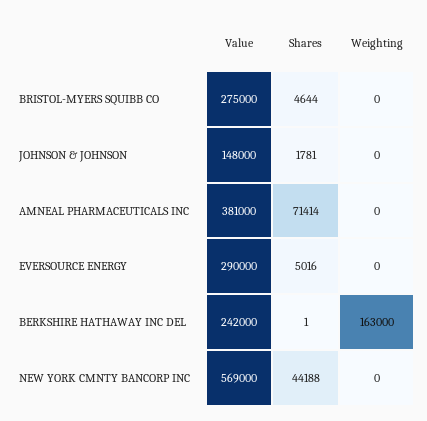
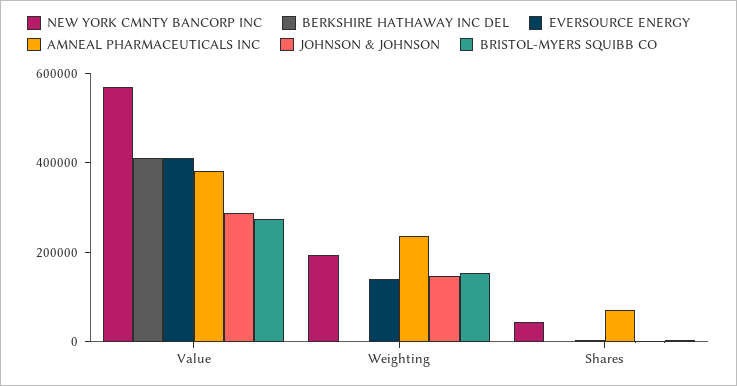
  {
    "BRISTOL-MYERS SQUIBB CO": {
      "Value": 275000,
      "Shares": 4644,
-     "Weighting": 0
+     "Weighting": 150000
    },
    "JOHNSON & JOHNSON": {
-     "Value": 148000,
+     "Value": 300000,
      "Shares": 1781,
-     "Weighting": 0
+     "Weighting": 150000
    },
    "AMNEAL PHARMACEUTICALS INC": {
      "Value": 381000,
      "Shares": 71414,
-     "Weighting": 0
+     "Weighting": 250000
    },
    "EVERSOURCE ENERGY": {
-     "Value": 290000,
+     "Value": 400000,
      "Shares": 5016,
-     "Weighting": 0
+     "Weighting": 150000
    },
    "BERKSHIRE HATHAWAY INC DEL": {
-     "Value": 242000,
+     "Value": 400000,
      "Shares": 1,
-     "Weighting": 163000
+     "Weighting": 0
    },
    "NEW YORK CMNTY BANCORP INC": {
      "Value": 569000,
      "Shares": 44188,
-     "Weighting": 0
+     "Weighting": 200000
    }
  }

